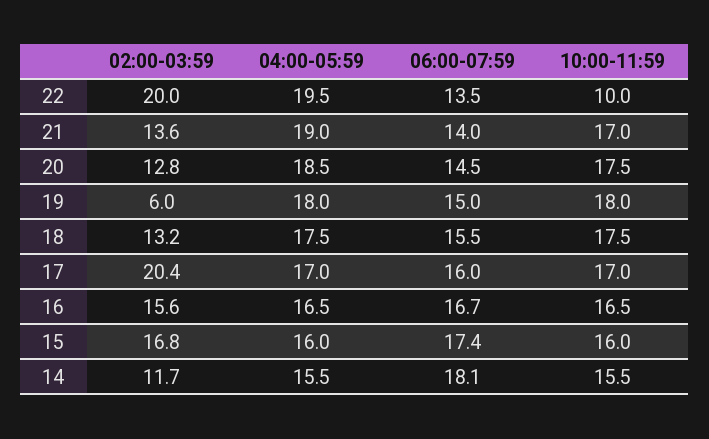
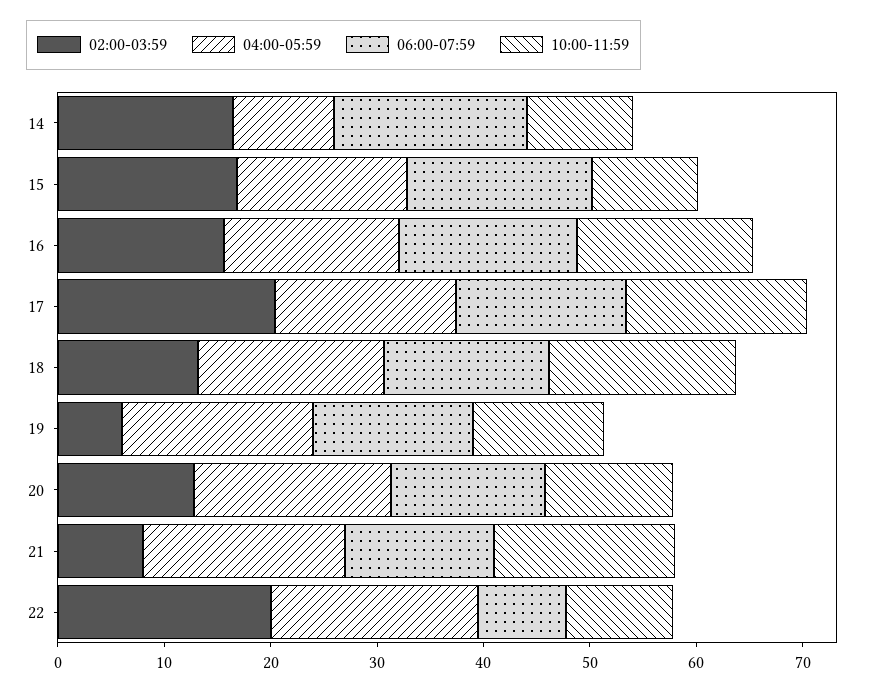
  {
    "02:00-03:59": {
      "22": 20,
-     "21": 13.6,
+     "21": 8,
      "20": 12.8,
      "19": 6,
      "18": 13.2,
      "17": 20.4,
      "16": 15.6,
      "15": 16.8,
-     "14": 11.7
+     "14": 16
    },
    "04:00-05:59": {
      "22": 19.5,
      "21": 19,
      "20": 18.5,
      "19": 18,
      "18": 17.5,
      "17": 17,
      "16": 16.5,
      "15": 16,
-     "14": 15.5
+     "14": 10
    },
    "06:00-07:59": {
-     "22": 13.5,
+     "22": 8,
      "21": 14,
      "20": 14.5,
      "19": 15,
      "18": 15.5,
      "17": 16,
      "16": 16.7,
      "15": 17.4,
      "14": 18.1
    },
    "10:00-11:59": {
      "22": 10,
      "21": 17,
-     "20": 17.5,
+     "20": 12,
-     "19": 18,
+     "19": 12,
      "18": 17.5,
      "17": 17,
      "16": 16.5,
-     "15": 16,
+     "15": 10,
-     "14": 15.5
+     "14": 10
    }
  }

